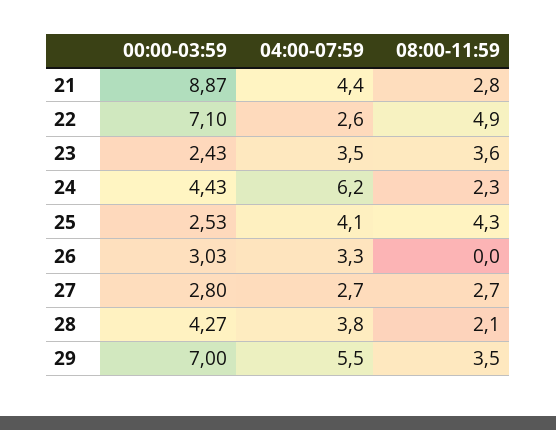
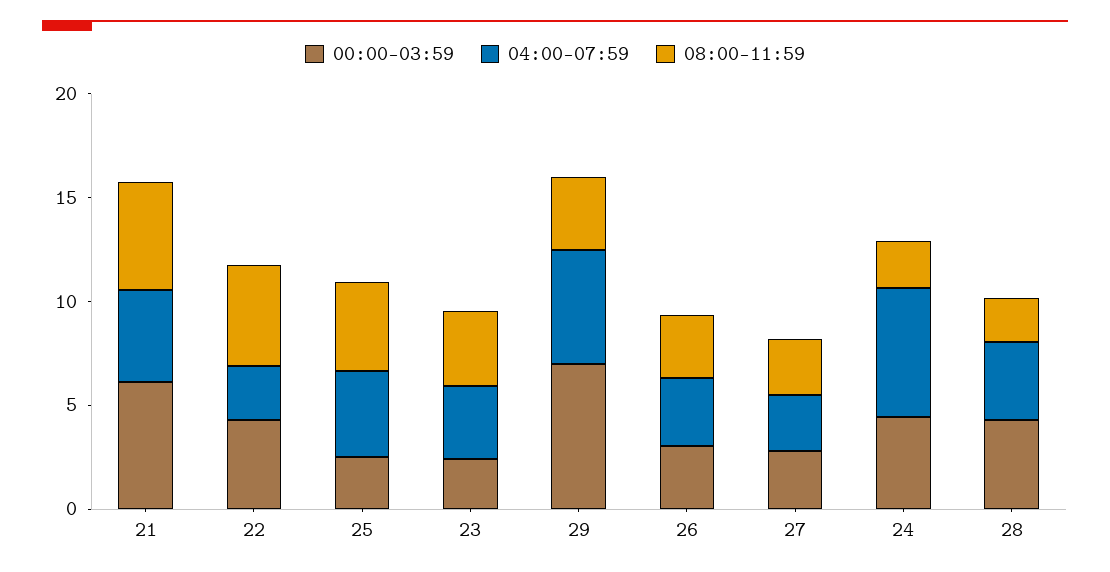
  {
    "00:00-03:59": {
-     "21": 8.87,
+     "21": 6,
-     "22": 7.1,
+     "22": 4,
      "23": 2.43,
      "24": 4.43,
      "25": 2.53,
      "26": 3.03,
      "27": 2.8,
      "28": 4.27,
      "29": 7
    },
    "04:00-07:59": {
      "21": 4.4,
      "22": 2.6,
      "23": 3.5,
      "24": 6.2,
      "25": 4.1,
      "26": 3.3,
      "27": 2.7,
      "28": 3.8,
      "29": 5.5
    },
    "08:00-11:59": {
-     "21": 2.8,
+     "21": 5,
      "22": 4.9,
      "23": 3.6,
      "24": 2.3,
      "25": 4.3,
-     "26": 0,
+     "26": 3,
      "27": 2.7,
      "28": 2.1,
      "29": 3.5
    }
  }

